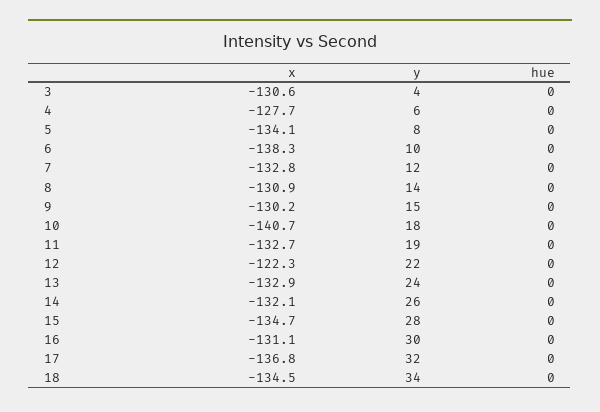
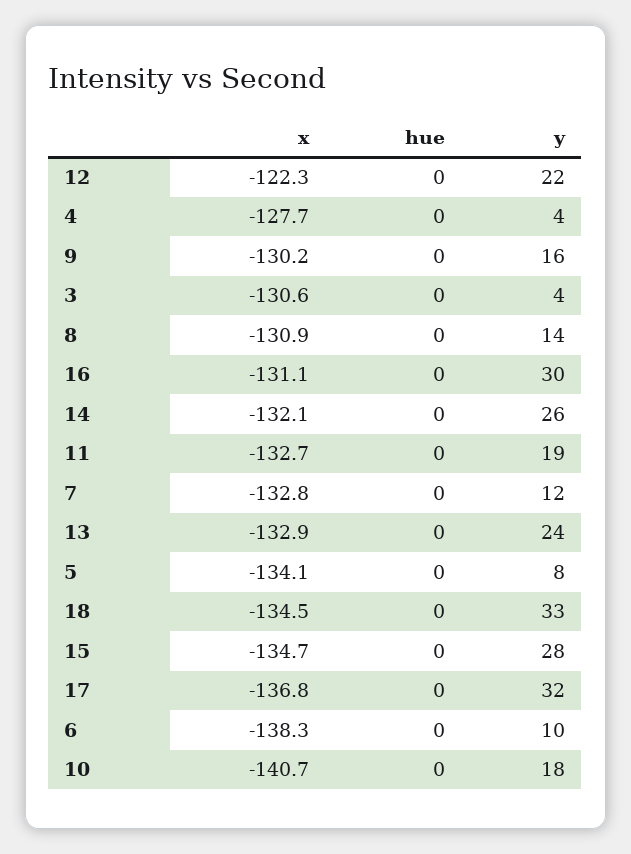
  {
    "x": {
      "3": -130.6,
      "4": -127.7,
      "5": -134.1,
      "6": -138.3,
      "7": -132.8,
      "8": -130.9,
      "9": -130.2,
      "10": -140.7,
      "11": -132.7,
      "12": -122.3,
      "13": -132.9,
      "14": -132.1,
      "15": -134.7,
      "16": -131.1,
      "17": -136.8,
      "18": -134.5
    },
    "y": {
      "3": 4,
-     "4": 6,
+     "4": 4,
      "5": 8,
      "6": 10,
      "7": 12,
      "8": 14,
-     "9": 15,
+     "9": 16,
      "10": 18,
      "11": 19,
      "12": 22,
      "13": 24,
      "14": 26,
      "15": 28,
      "16": 30,
      "17": 32,
-     "18": 34
+     "18": 33
    },
    "hue": {
      "3": 0,
      "4": 0,
      "5": 0,
      "6": 0,
      "7": 0,
      "8": 0,
      "9": 0,
      "10": 0,
      "11": 0,
      "12": 0,
      "13": 0,
      "14": 0,
      "15": 0,
      "16": 0,
      "17": 0,
      "18": 0
    }
  }

